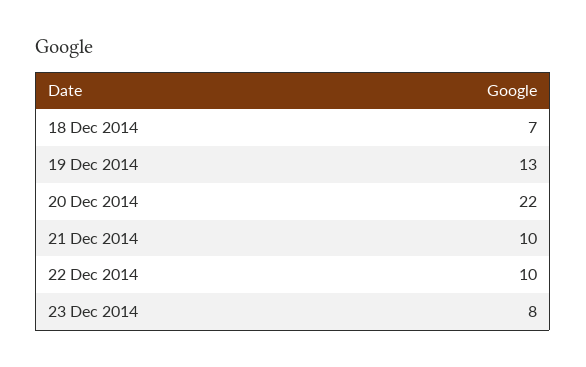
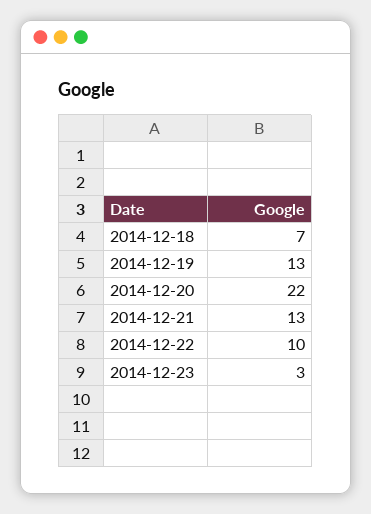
  {
    "18 Dec 2014": 7,
    "19 Dec 2014": 13,
    "20 Dec 2014": 22,
-   "21 Dec 2014": 10,
+   "21 Dec 2014": 13,
    "22 Dec 2014": 10,
-   "23 Dec 2014": 8
+   "23 Dec 2014": 3
  }

